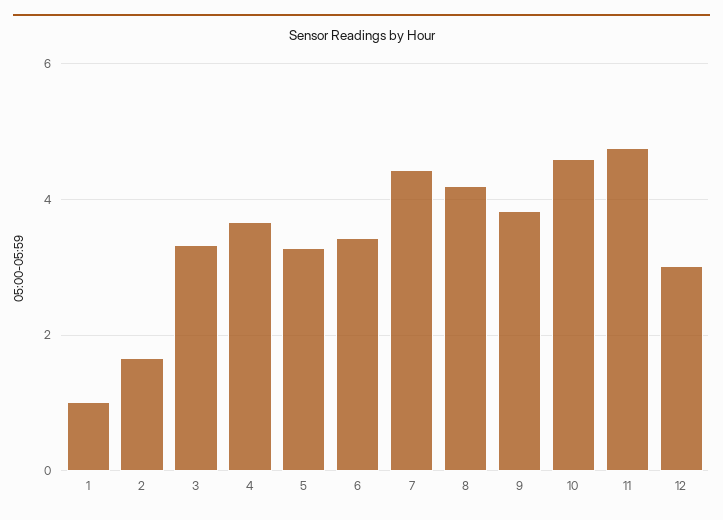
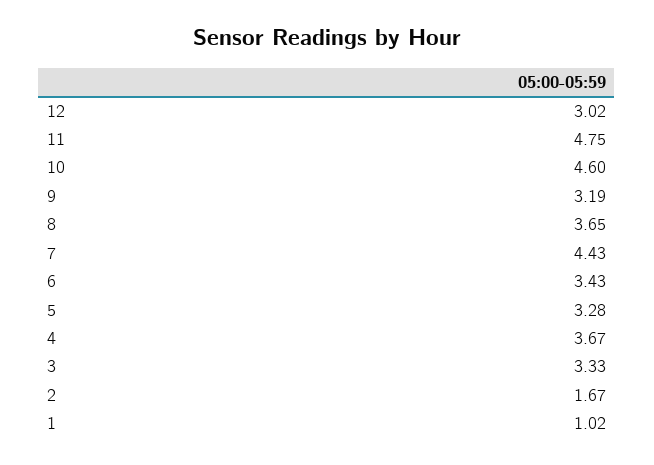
  {
    "1": 1.02,
    "2": 1.67,
    "3": 3.33,
    "4": 3.67,
    "5": 3.28,
    "6": 3.43,
    "7": 4.43,
-   "8": 4.2,
+   "8": 3.65,
-   "9": 3.8,
+   "9": 3.19,
    "10": 4.6,
    "11": 4.75,
    "12": 3.02
  }

